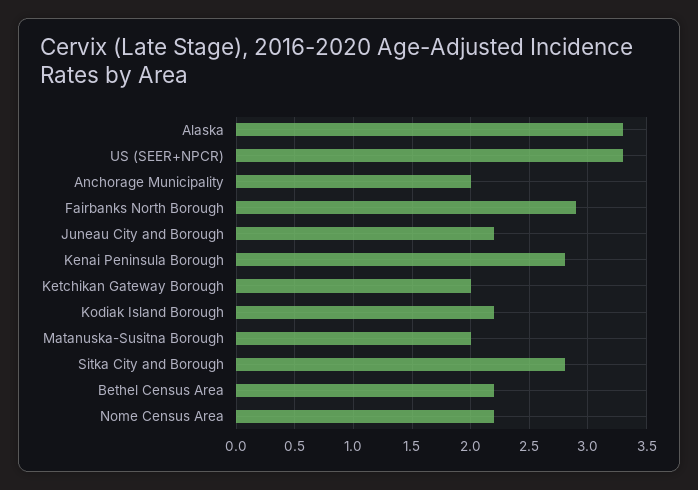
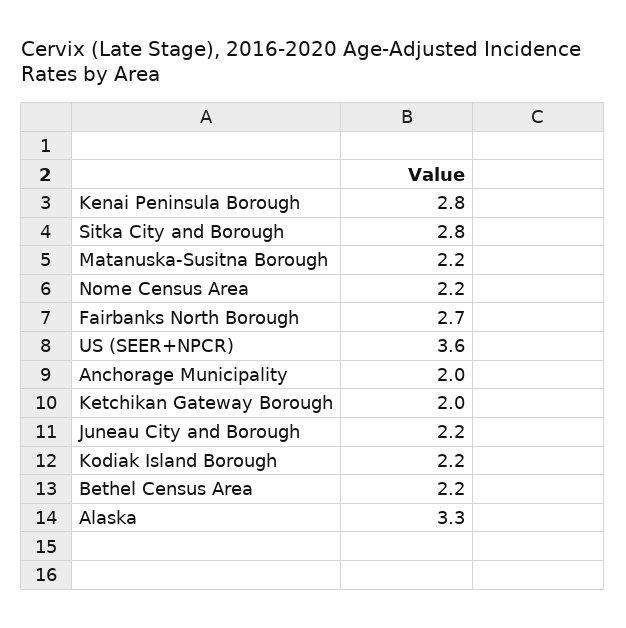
  {
    "Alaska": 3.3,
-   "US (SEER+NPCR)": 3.3,
+   "US (SEER+NPCR)": 3.6,
    "Anchorage Municipality": 2,
-   "Fairbanks North Borough": 2.9,
+   "Fairbanks North Borough": 2.7,
    "Juneau City and Borough": 2.2,
    "Kenai Peninsula Borough": 2.8,
    "Ketchikan Gateway Borough": 2,
    "Kodiak Island Borough": 2.2,
-   "Matanuska-Susitna Borough": 2,
+   "Matanuska-Susitna Borough": 2.2,
    "Sitka City and Borough": 2.8,
    "Bethel Census Area": 2.2,
    "Nome Census Area": 2.2
  }

